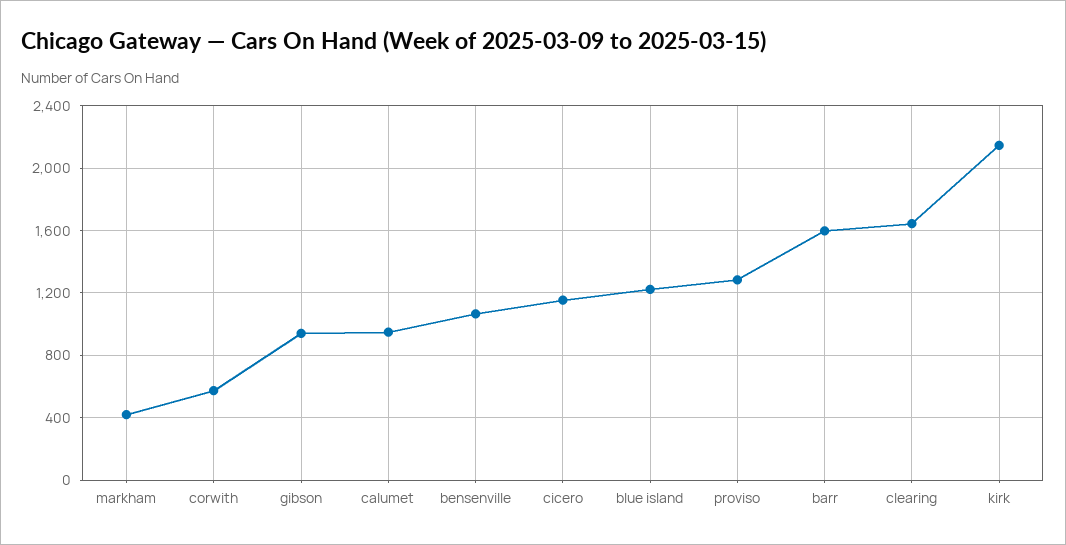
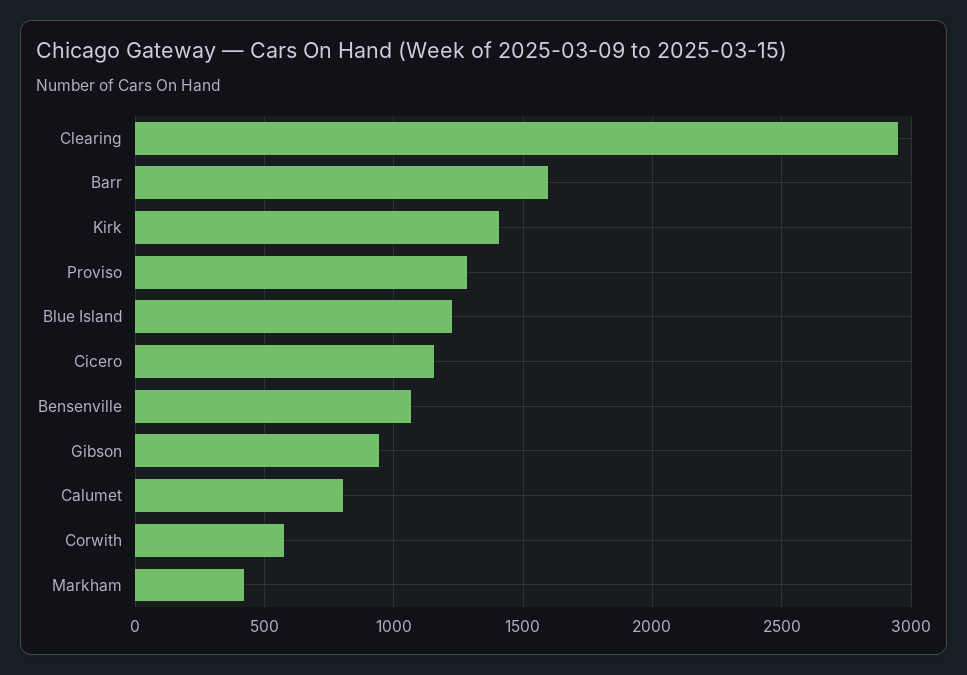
  {
    "markham": 400,
    "corwith": 550,
    "gibson": 950,
-   "calumet": 950,
+   "calumet": 800,
    "bensenville": 1050,
    "cicero": 1150,
    "blue island": 1200,
    "proviso": 1300,
    "barr": 1600,
-   "clearing": 1650,
+   "clearing": 2950,
-   "kirk": 2150
+   "kirk": 1400
  }

